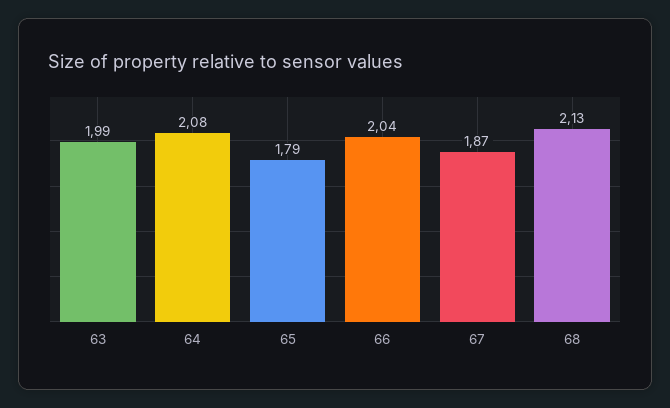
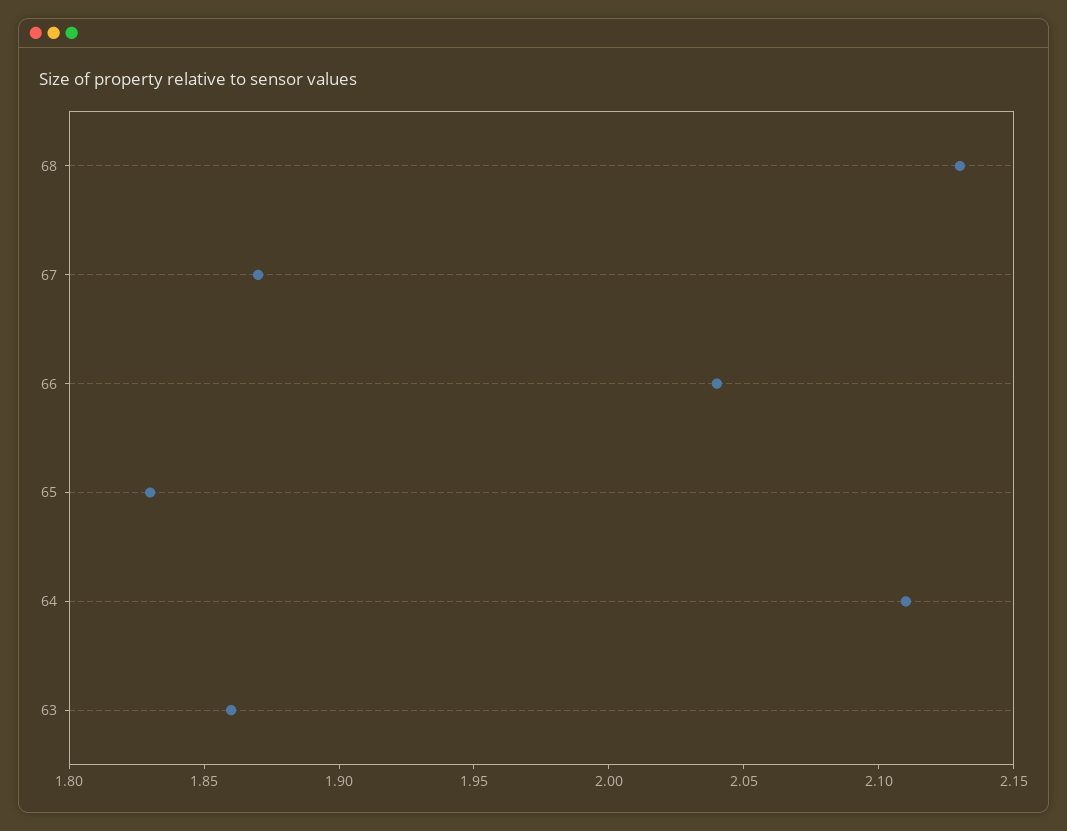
  {
-   "63": 1.99,
+   "63": 1.86,
-   "64": 2.08,
+   "64": 2.11,
-   "65": 1.79,
+   "65": 1.83,
    "66": 2.04,
    "67": 1.87,
    "68": 2.13
  }

